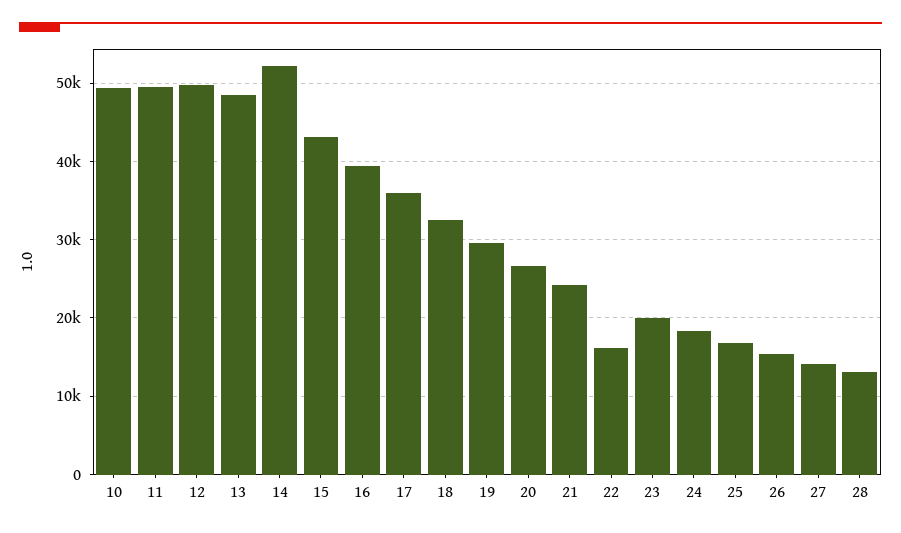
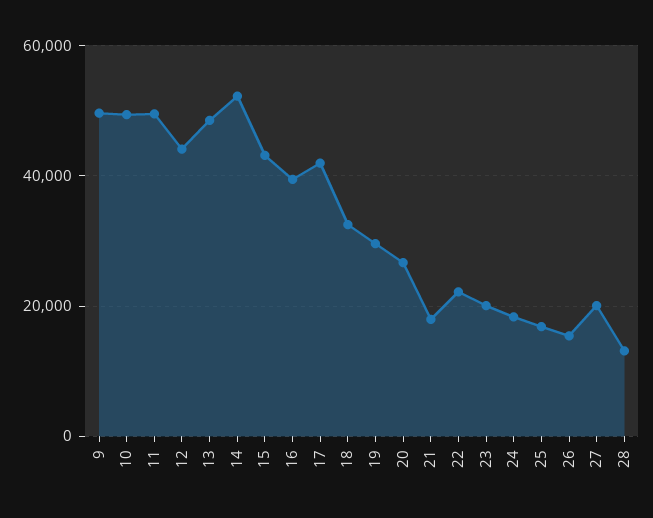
  {
    "10": 49000,
    "11": 50000,
-   "12": 50000,
+   "12": 44000,
    "13": 48000,
    "14": 52000,
    "15": 43000,
    "16": 39000,
-   "17": 36000,
+   "17": 42000,
    "18": 32000,
    "19": 30000,
    "20": 27000,
-   "21": 24000,
+   "21": 18000,
-   "22": 16000,
+   "22": 22000,
    "23": 20000,
    "24": 18000,
    "25": 17000,
    "26": 15000,
-   "27": 14000,
+   "27": 20000,
-   "28": 13000
+   "28": 13000,
+   "9": 50000
  }

